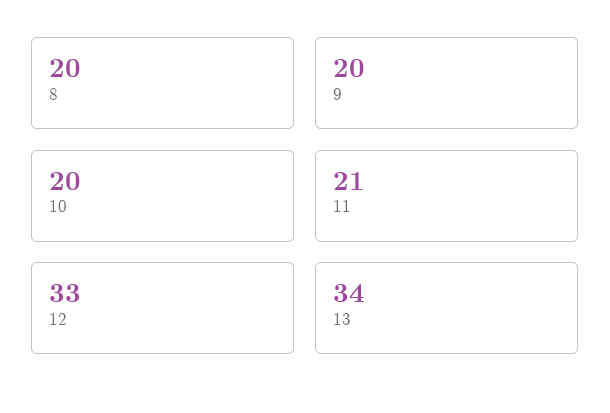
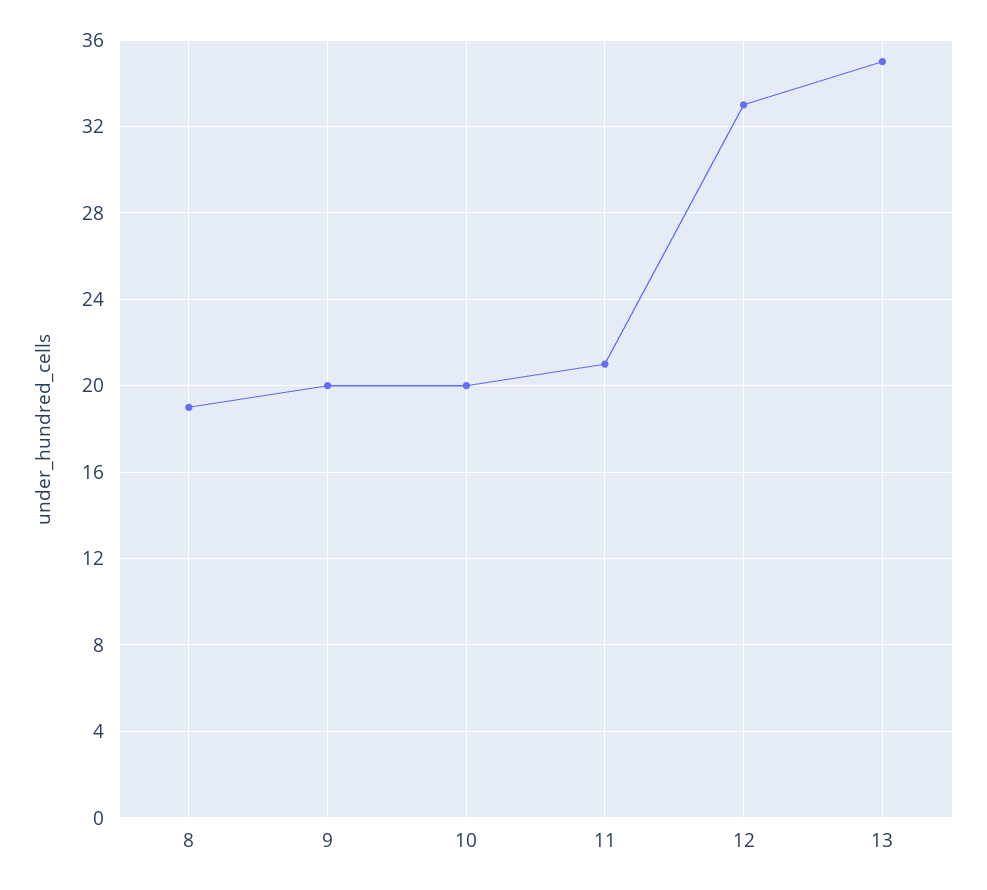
  {
-   "8": 20,
+   "8": 19,
    "9": 20,
    "10": 20,
    "11": 21,
    "12": 33,
-   "13": 34
+   "13": 35
  }

